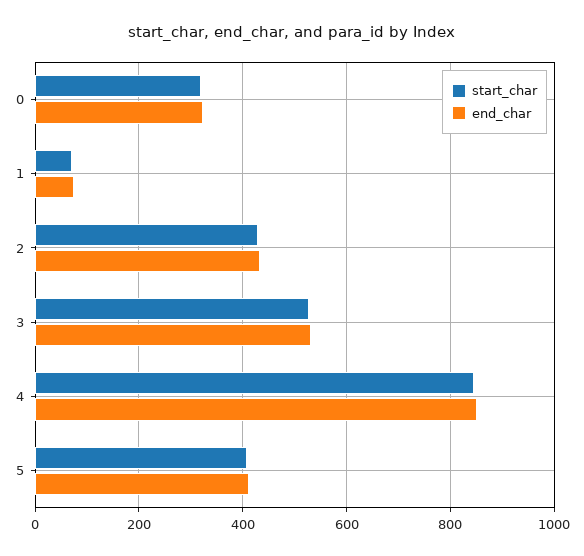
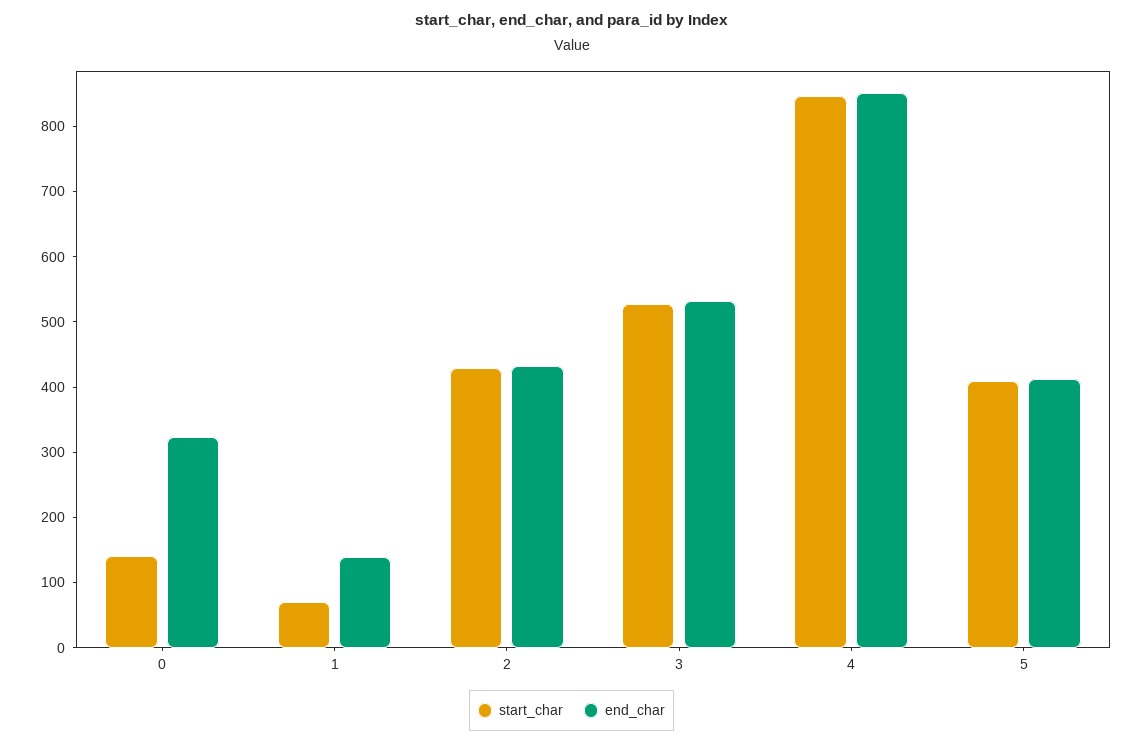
  {
    "start_char": {
-     "0": 320,
+     "0": 140,
      "1": 80,
      "2": 420,
      "3": 520,
      "4": 840,
      "5": 400
    },
    "end_char": {
      "0": 320,
-     "1": 80,
+     "1": 140,
      "2": 440,
      "3": 540,
      "4": 860,
      "5": 420
    }
  }

